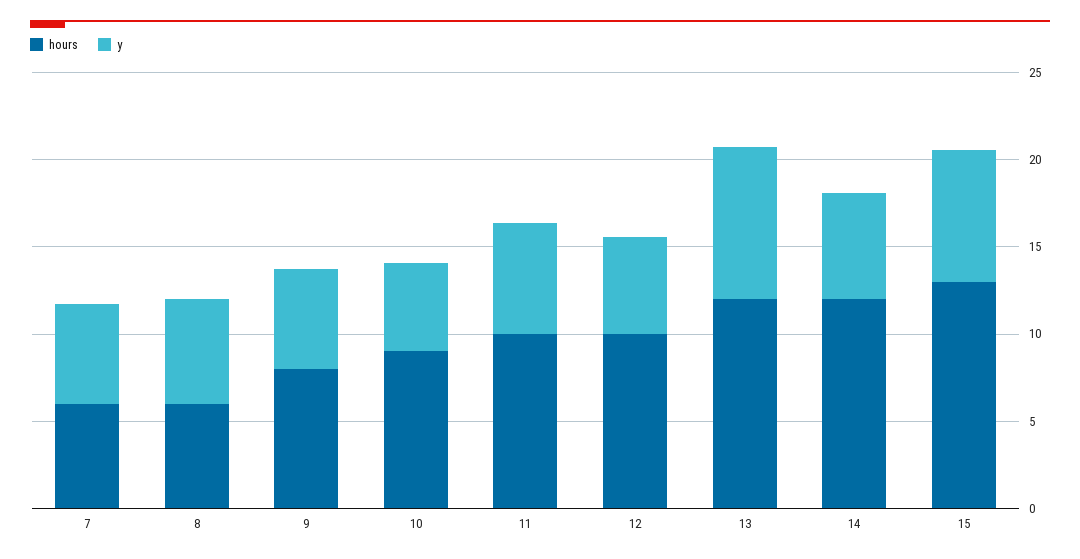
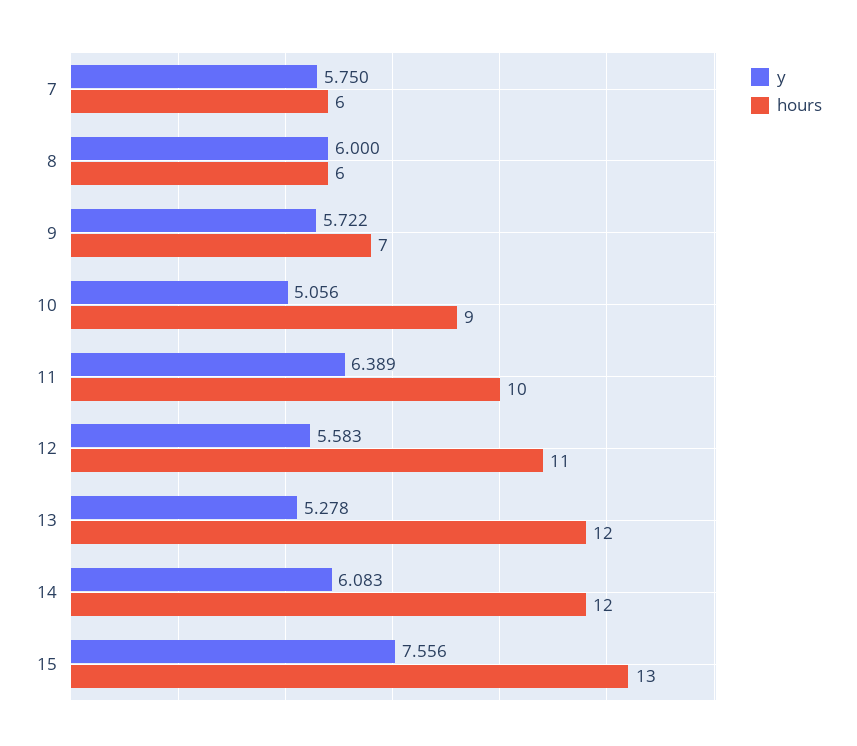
  {
    "hours": {
      "7": 6,
      "8": 6,
-     "9": 8,
+     "9": 7,
      "10": 9,
      "11": 10,
-     "12": 10,
+     "12": 11,
      "13": 12,
      "14": 12,
      "15": 13
    },
    "y": {
      "7": 5.75,
      "8": 6,
      "9": 5.722,
      "10": 5.056,
      "11": 6.389,
      "12": 5.583,
-     "13": 9,
+     "13": 5.278,
      "14": 6.083,
      "15": 7.556
    }
  }

